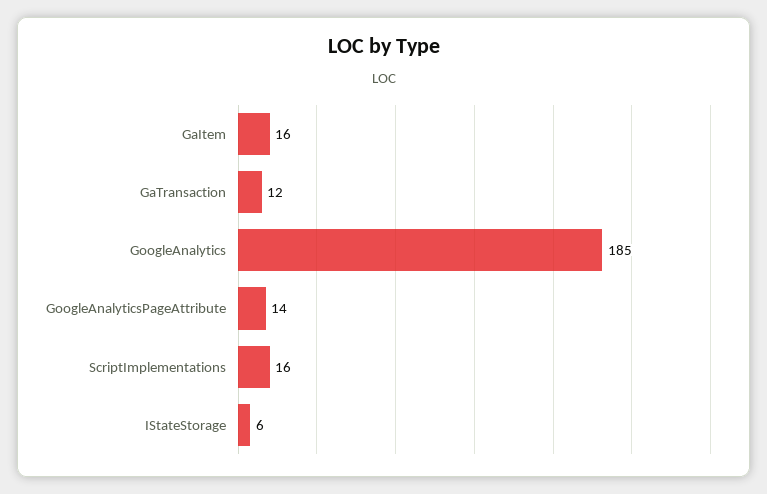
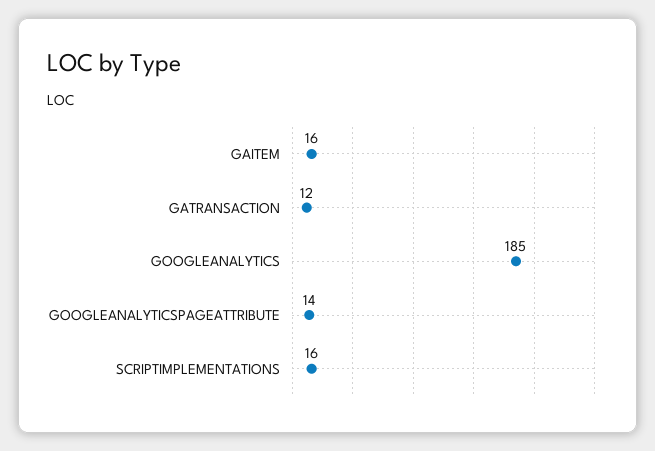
  {
    "GaItem": 16,
    "GaTransaction": 12,
    "GoogleAnalytics": 185,
    "GoogleAnalyticsPageAttribute": 14,
-   "ScriptImplementations": 16,
+   "ScriptImplementations": 16
-   "IStateStorage": 6
  }

